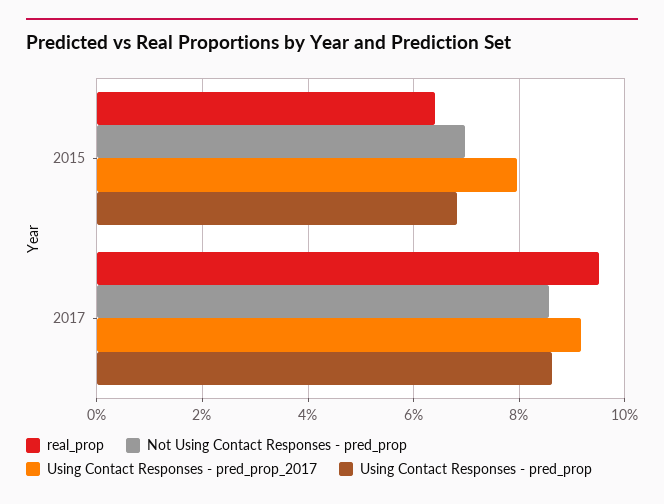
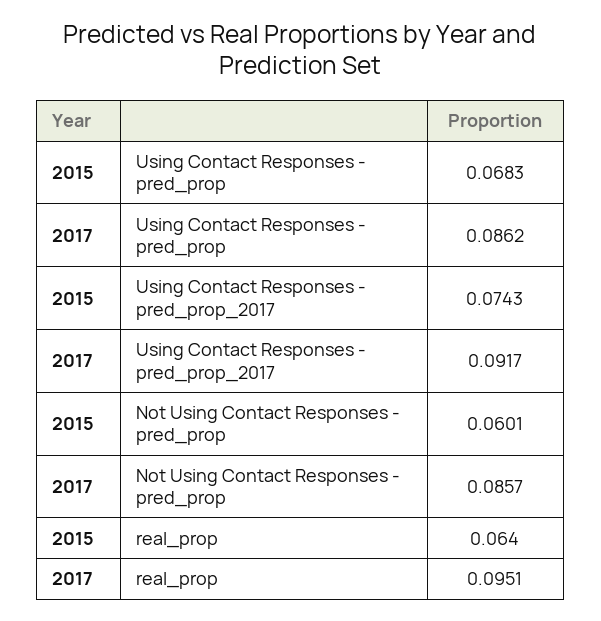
  {
    "real_prop": {
      "2015": 0.064,
      "2017": 0.0951
    },
    "Not Using Contact Responses - pred_prop": {
-     "2015": 0.07,
+     "2015": 0.0601,
      "2017": 0.0857
    },
    "Using Contact Responses - pred_prop_2017": {
-     "2015": 0.08,
+     "2015": 0.0743,
      "2017": 0.0917
    },
    "Using Contact Responses - pred_prop": {
      "2015": 0.0683,
      "2017": 0.0862
    }
  }

